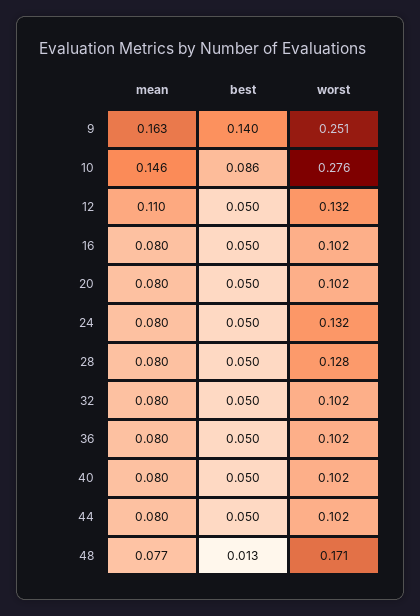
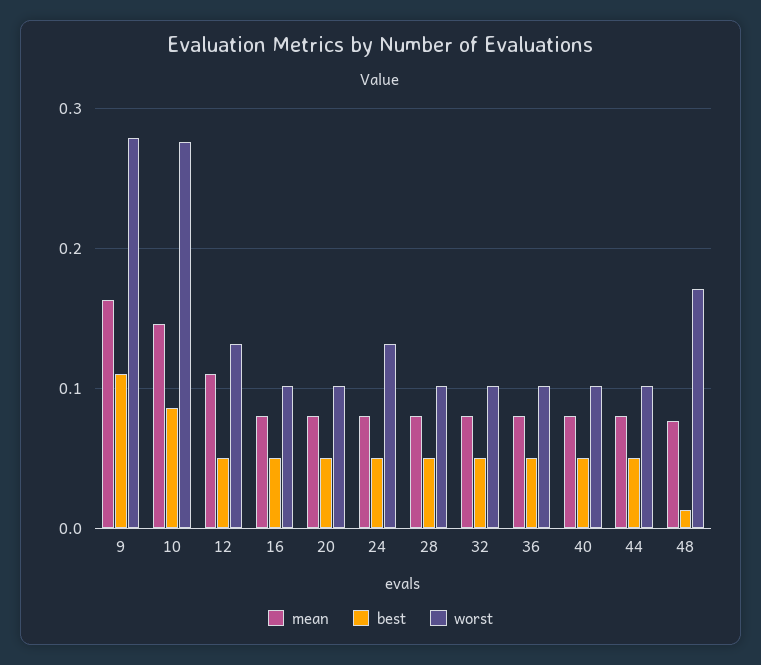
  {
    "mean": {
      "9": 0.163,
      "10": 0.146,
      "12": 0.11,
      "16": 0.08,
      "20": 0.08,
      "24": 0.08,
      "28": 0.08,
      "32": 0.08,
      "36": 0.08,
      "40": 0.08,
      "44": 0.08,
      "48": 0.077
    },
    "best": {
-     "9": 0.14,
+     "9": 0.11,
      "10": 0.086,
      "12": 0.05,
      "16": 0.05,
      "20": 0.05,
      "24": 0.05,
      "28": 0.05,
      "32": 0.05,
      "36": 0.05,
      "40": 0.05,
      "44": 0.05,
      "48": 0.013
    },
    "worst": {
-     "9": 0.251,
+     "9": 0.28,
      "10": 0.276,
      "12": 0.132,
      "16": 0.102,
      "20": 0.102,
      "24": 0.132,
-     "28": 0.128,
+     "28": 0.1,
      "32": 0.102,
      "36": 0.102,
      "40": 0.102,
      "44": 0.102,
      "48": 0.171
    }
  }

